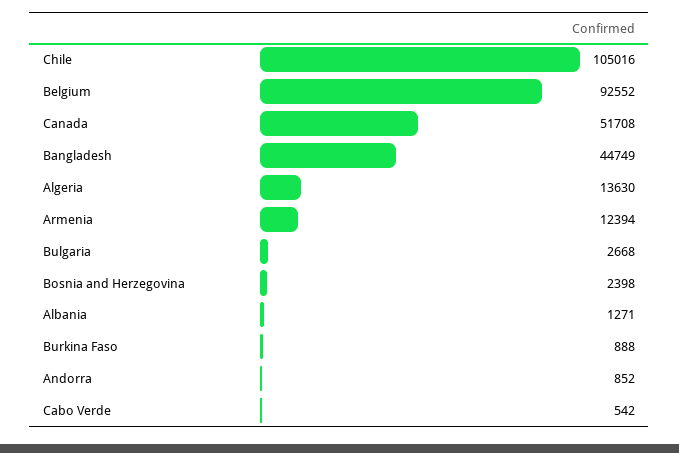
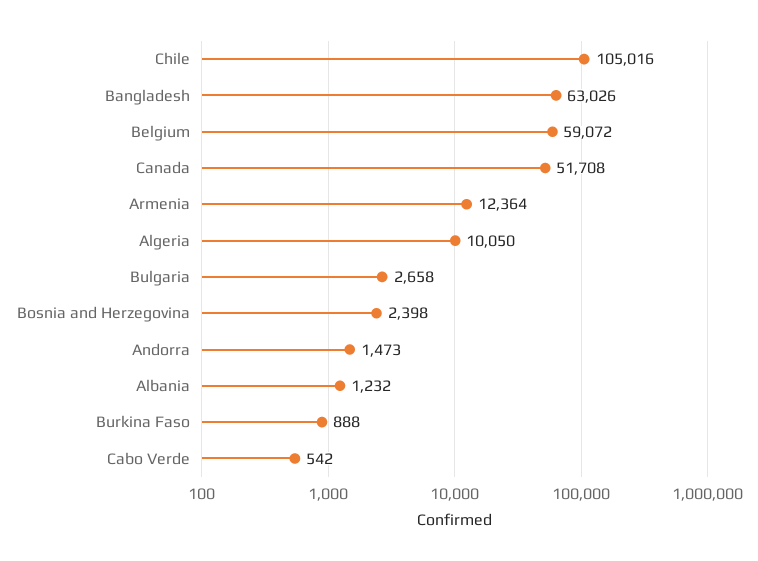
  {
    "Chile": 105016,
-   "Belgium": 92552,
+   "Belgium": 59072,
    "Canada": 51708,
-   "Bangladesh": 44749,
+   "Bangladesh": 63026,
-   "Algeria": 13630,
+   "Algeria": 10050,
-   "Armenia": 12394,
+   "Armenia": 12364,
-   "Bulgaria": 2668,
+   "Bulgaria": 2658,
    "Bosnia and Herzegovina": 2398,
-   "Albania": 1271,
+   "Albania": 1232,
    "Burkina Faso": 888,
-   "Andorra": 852,
+   "Andorra": 1473,
    "Cabo Verde": 542
  }

